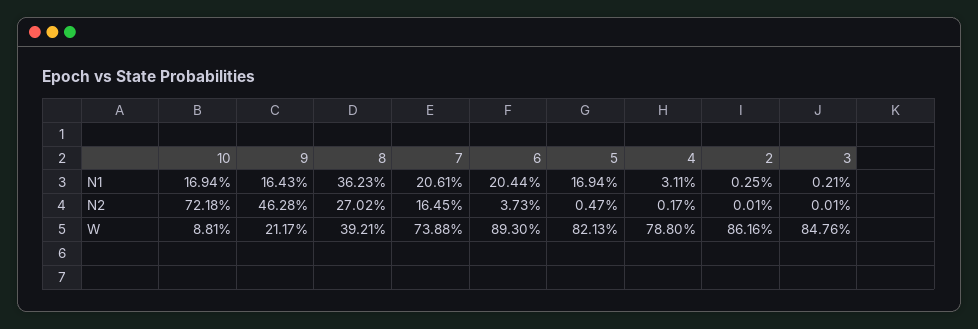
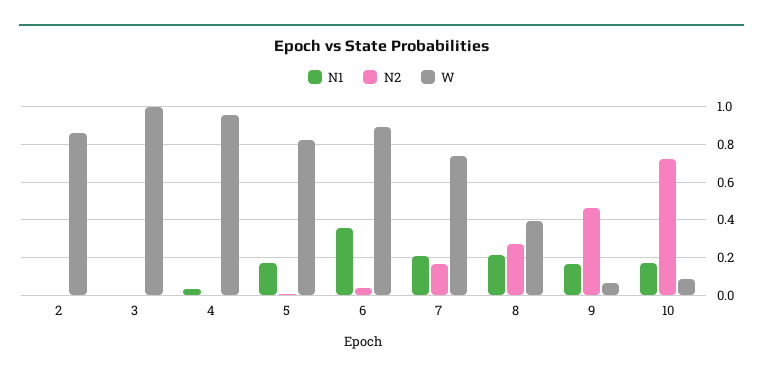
  {
    "N1": {
      "10": 0.1694,
      "9": 0.1643,
-     "8": 0.3623,
+     "8": 0.2,
      "7": 0.2061,
-     "6": 0.2044,
+     "6": 0.35,
      "5": 0.1694,
      "4": 0.0311,
      "2": 0.0025,
      "3": 0.0021
    },
    "N2": {
      "10": 0.7218,
      "9": 0.4628,
      "8": 0.2702,
      "7": 0.1645,
      "6": 0.0373,
      "5": 0.0047,
      "4": 0.0017,
      "2": 0.0001,
      "3": 0.0001
    },
    "W": {
      "10": 0.0881,
-     "9": 0.2117,
+     "9": 0.05,
      "8": 0.3921,
      "7": 0.7388,
      "6": 0.893,
      "5": 0.8213,
-     "4": 0.788,
+     "4": 0.95,
      "2": 0.8616,
-     "3": 0.8476
+     "3": 1
    }
  }

